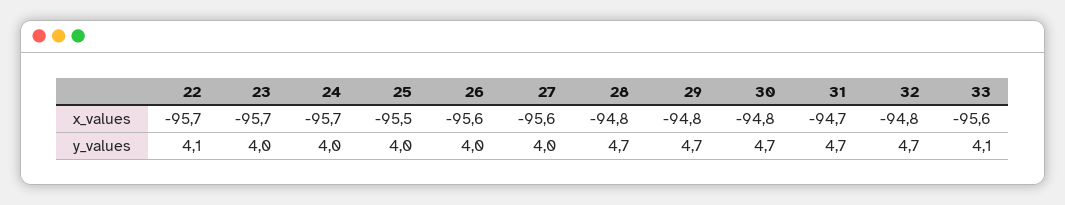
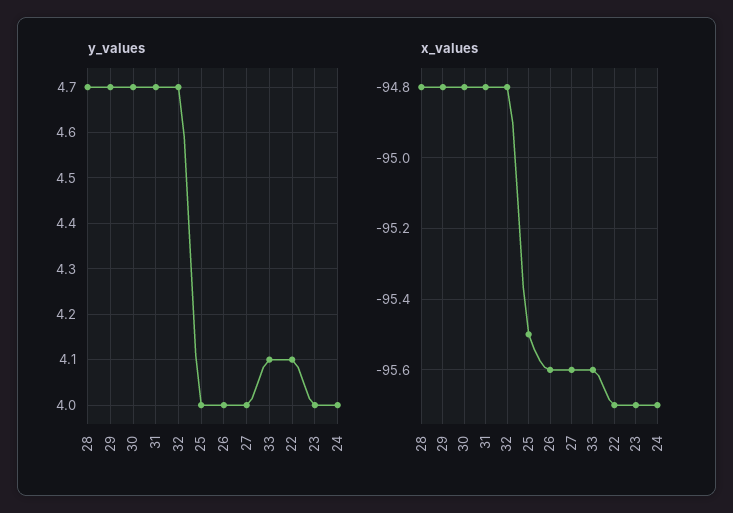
  {
    "x_values": {
      "22": -95.7,
      "23": -95.7,
      "24": -95.7,
      "25": -95.5,
      "26": -95.6,
      "27": -95.6,
      "28": -94.8,
      "29": -94.8,
      "30": -94.8,
-     "31": -94.7,
+     "31": -94.8,
      "32": -94.8,
      "33": -95.6
    },
    "y_values": {
      "22": 4.1,
      "23": 4,
      "24": 4,
      "25": 4,
      "26": 4,
      "27": 4,
      "28": 4.7,
      "29": 4.7,
      "30": 4.7,
      "31": 4.7,
      "32": 4.7,
      "33": 4.1
    }
  }

